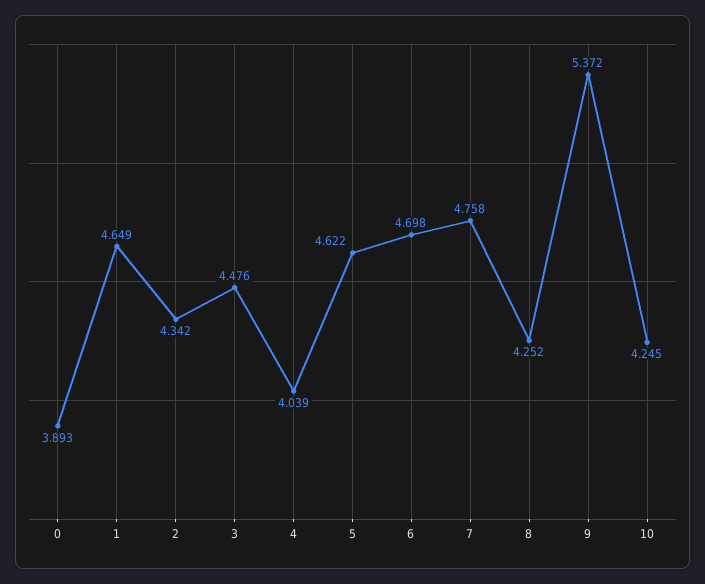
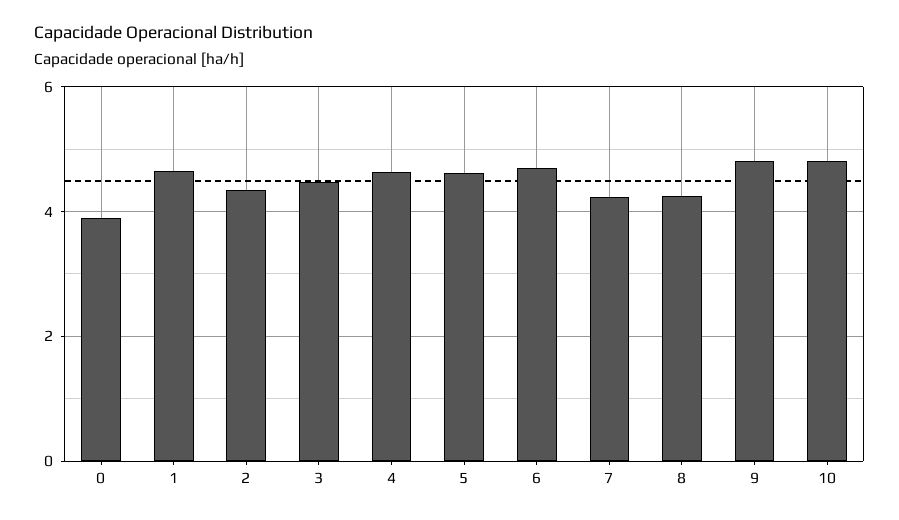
  {
    "0": 3.893,
    "1": 4.649,
    "2": 4.342,
    "3": 4.476,
-   "4": 4.039,
+   "4": 4.6,
    "5": 4.622,
    "6": 4.698,
-   "7": 4.758,
+   "7": 4.2,
    "8": 4.252,
-   "9": 5.372,
+   "9": 4.8,
-   "10": 4.245
+   "10": 4.8
  }

